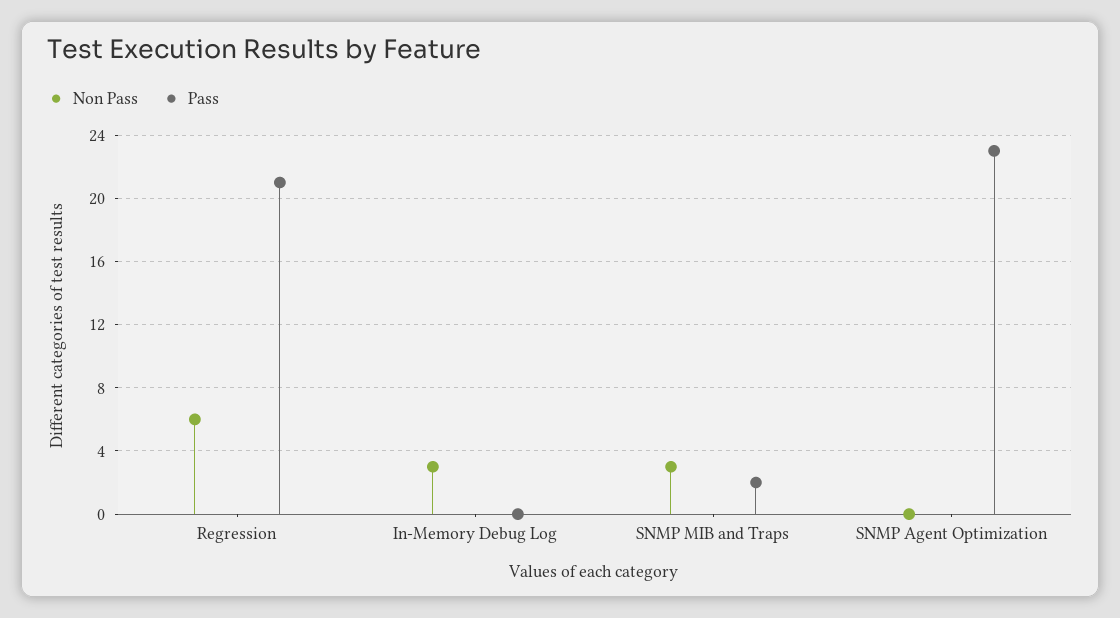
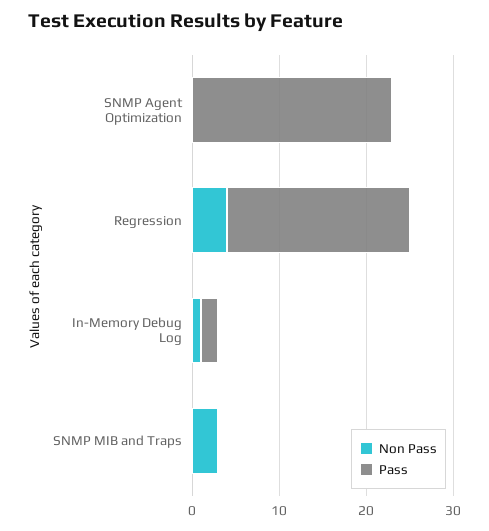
  {
    "Non Pass": {
-     "Regression": 6,
+     "Regression": 4,
-     "In-Memory Debug Log": 3,
+     "In-Memory Debug Log": 1,
      "SNMP MIB and Traps": 3,
      "SNMP Agent Optimization": 0
    },
    "Pass": {
      "Regression": 21,
-     "In-Memory Debug Log": 0,
+     "In-Memory Debug Log": 2,
-     "SNMP MIB and Traps": 2,
+     "SNMP MIB and Traps": 0,
      "SNMP Agent Optimization": 23
    }
  }

